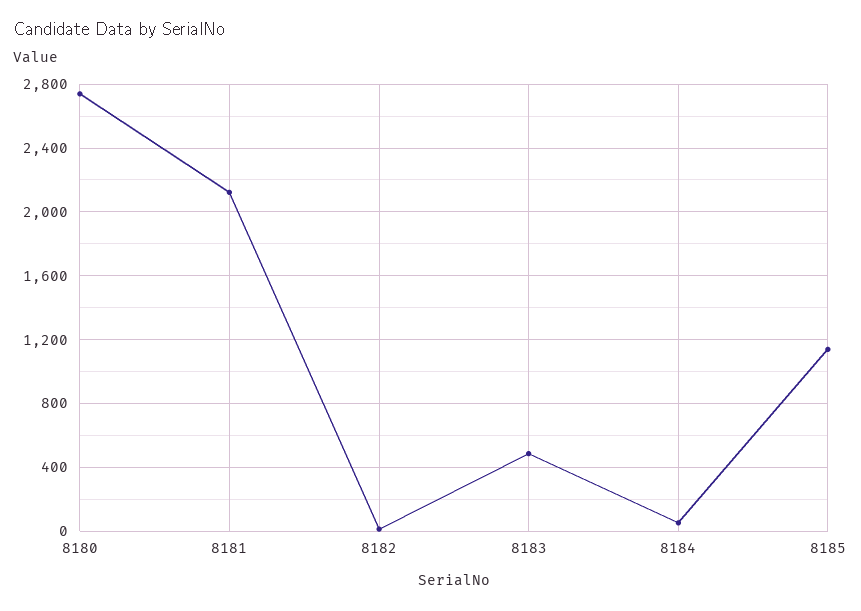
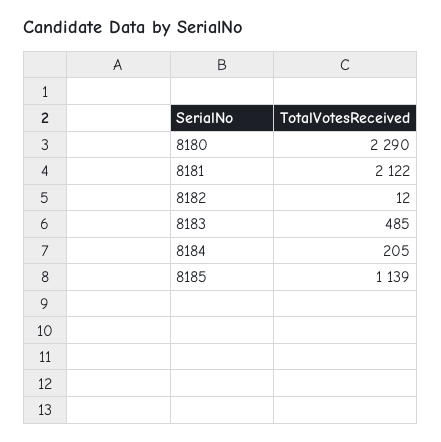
  {
-   "8180": 2750,
+   "8180": 2290,
    "8181": 2122,
    "8182": 12,
    "8183": 485,
-   "8184": 50,
+   "8184": 205,
    "8185": 1139
  }

